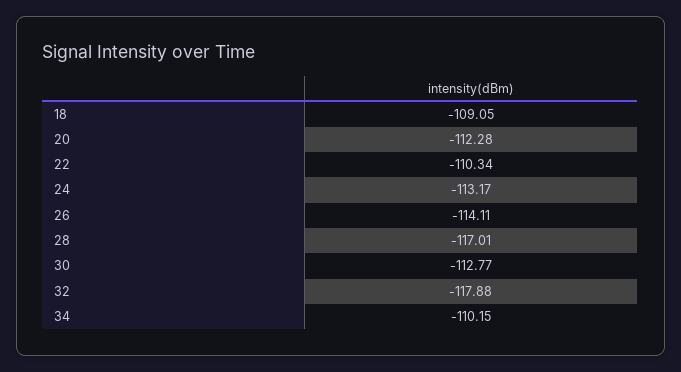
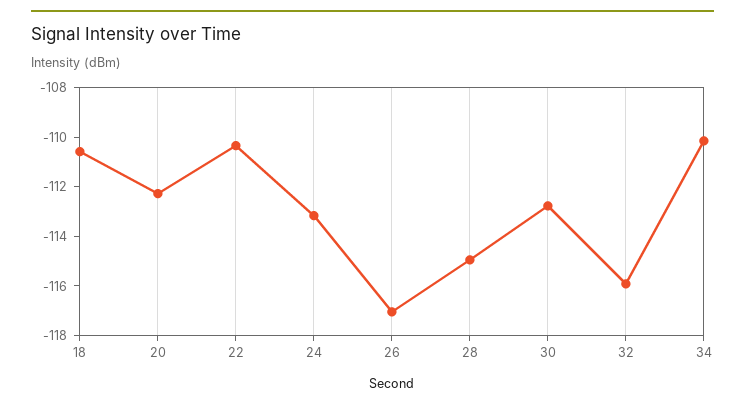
  {
-   "18": -109.05,
+   "18": -110.5,
    "20": -112.28,
    "22": -110.34,
    "24": -113.17,
-   "26": -114.11,
+   "26": -117,
-   "28": -117.01,
+   "28": -115,
    "30": -112.77,
-   "32": -117.88,
+   "32": -116,
    "34": -110.15
  }

